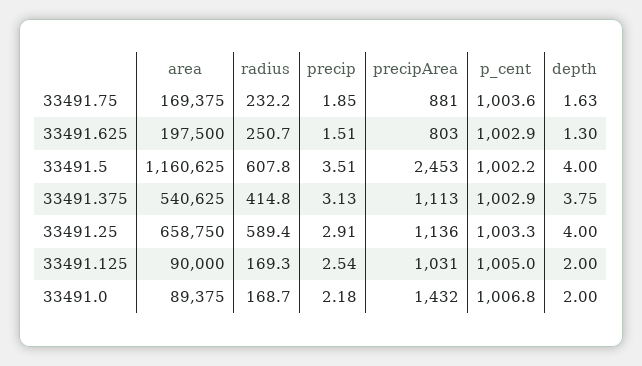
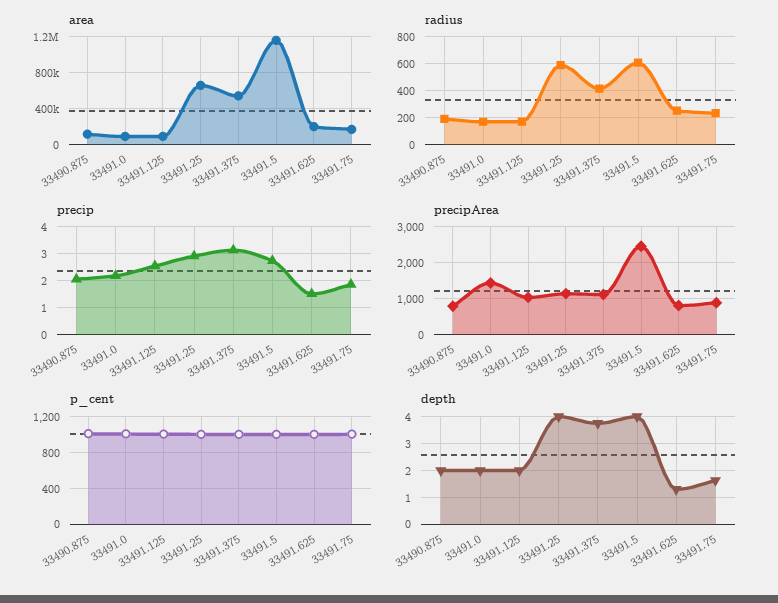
  {
    "area": {
      "33491.75": 169375,
      "33491.625": 197500,
      "33491.5": 1160625,
      "33491.375": 540625,
      "33491.25": 658750,
      "33491.125": 90000,
-     "33491.0": 89375
+     "33491.0": 89375,
+     "33490.875": 100000
    },
    "radius": {
      "33491.75": 232.2,
      "33491.625": 250.7,
      "33491.5": 607.8,
      "33491.375": 414.8,
      "33491.25": 589.4,
      "33491.125": 169.3,
-     "33491.0": 168.7
+     "33491.0": 168.7,
+     "33490.875": 200
    },
    "precip": {
      "33491.75": 1.85,
      "33491.625": 1.51,
-     "33491.5": 3.51,
+     "33491.5": 2.75,
      "33491.375": 3.13,
      "33491.25": 2.91,
      "33491.125": 2.54,
-     "33491.0": 2.18
+     "33491.0": 2.18,
+     "33490.875": 2
    },
    "precipArea": {
      "33491.75": 881,
      "33491.625": 803,
      "33491.5": 2453,
      "33491.375": 1113,
      "33491.25": 1136,
      "33491.125": 1031,
-     "33491.0": 1432
+     "33491.0": 1432,
+     "33490.875": 800
    },
    "p_cent": {
      "33491.75": 1003.6,
      "33491.625": 1002.9,
      "33491.5": 1002.2,
      "33491.375": 1002.9,
      "33491.25": 1003.3,
      "33491.125": 1005,
-     "33491.0": 1006.8
+     "33491.0": 1006.8,
+     "33490.875": 1000
    },
    "depth": {
      "33491.75": 1.63,
      "33491.625": 1.3,
      "33491.5": 4,
      "33491.375": 3.75,
      "33491.25": 4,
      "33491.125": 2,
-     "33491.0": 2
+     "33491.0": 2,
+     "33490.875": 2
    }
  }

